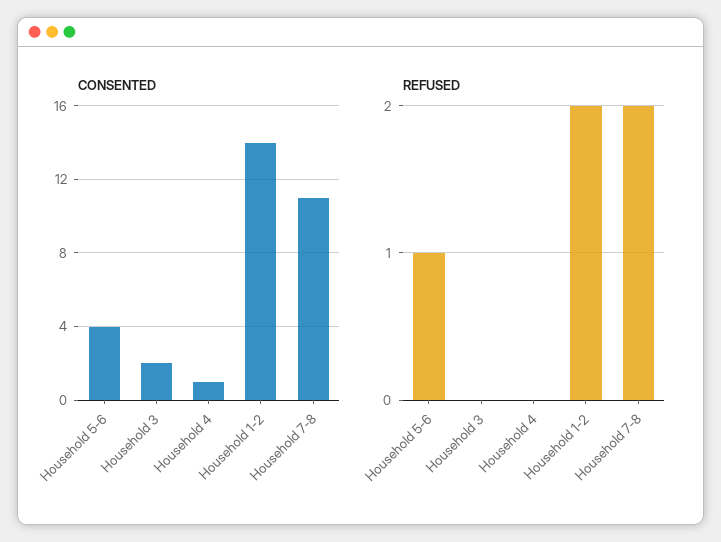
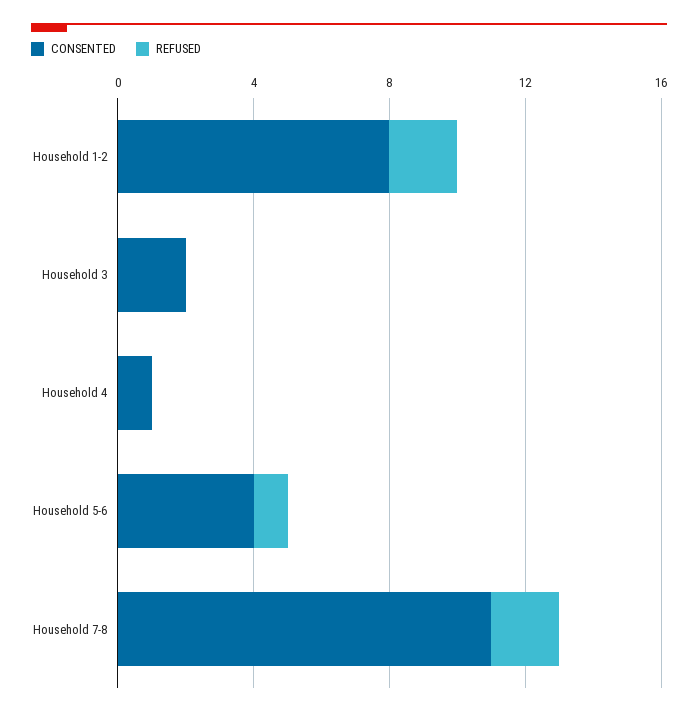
  {
    "CONSENTED": {
      "Household 5-6": 4,
      "Household 3": 2,
      "Household 4": 1,
-     "Household 1-2": 14,
+     "Household 1-2": 8,
      "Household 7-8": 11
    },
    "REFUSED": {
      "Household 5-6": 1,
      "Household 3": 0,
      "Household 4": 0,
      "Household 1-2": 2,
      "Household 7-8": 2
    }
  }

